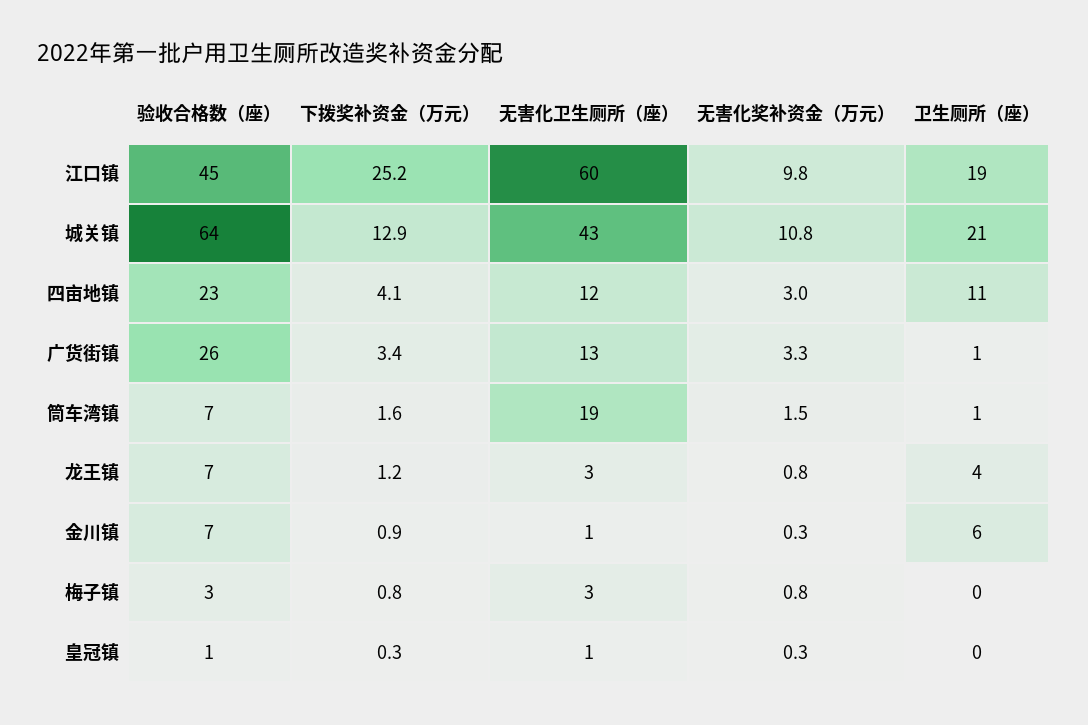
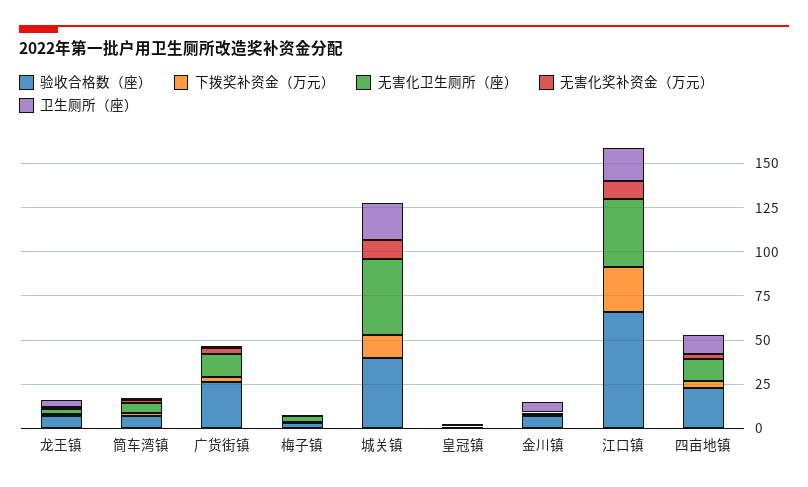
  {
    "验收合格数（座）": {
-     "江口镇": 45,
+     "江口镇": 65,
-     "城关镇": 64,
+     "城关镇": 40,
      "四亩地镇": 23,
      "广货街镇": 26,
      "筒车湾镇": 7,
      "龙王镇": 7,
      "金川镇": 7,
      "梅子镇": 3,
      "皇冠镇": 1
    },
    "下拨奖补资金（万元）": {
      "江口镇": 25.2,
      "城关镇": 12.9,
      "四亩地镇": 4.1,
      "广货街镇": 3.4,
      "筒车湾镇": 1.6,
      "龙王镇": 1.2,
      "金川镇": 0.9,
      "梅子镇": 0.8,
      "皇冠镇": 0.3
    },
    "无害化卫生厕所（座）": {
-     "江口镇": 60,
+     "江口镇": 40,
      "城关镇": 43,
      "四亩地镇": 12,
      "广货街镇": 13,
-     "筒车湾镇": 19,
+     "筒车湾镇": 5,
      "龙王镇": 3,
      "金川镇": 1,
      "梅子镇": 3,
      "皇冠镇": 1
    },
    "无害化奖补资金（万元）": {
      "江口镇": 9.8,
      "城关镇": 10.8,
      "四亩地镇": 3,
      "广货街镇": 3.3,
      "筒车湾镇": 1.5,
      "龙王镇": 0.8,
      "金川镇": 0.3,
      "梅子镇": 0.8,
      "皇冠镇": 0.3
    },
    "卫生厕所（座）": {
      "江口镇": 19,
      "城关镇": 21,
      "四亩地镇": 11,
      "广货街镇": 1,
      "筒车湾镇": 1,
      "龙王镇": 4,
      "金川镇": 6,
      "梅子镇": 0,
      "皇冠镇": 0
    }
  }

